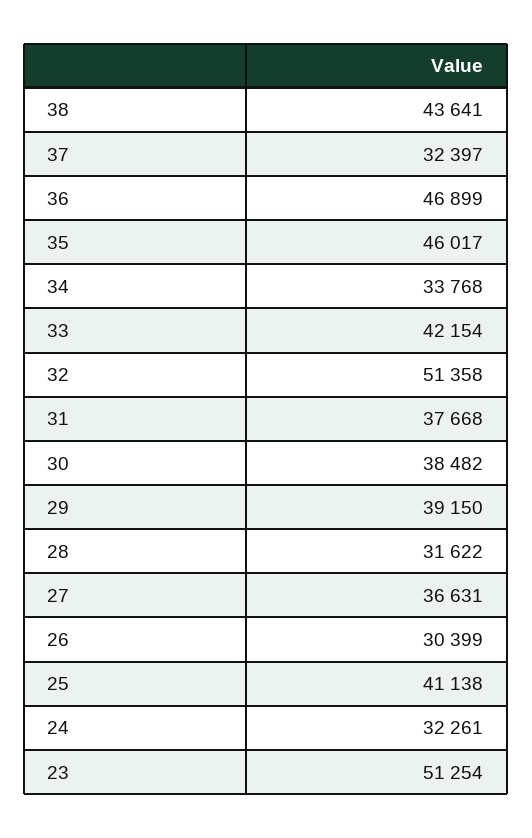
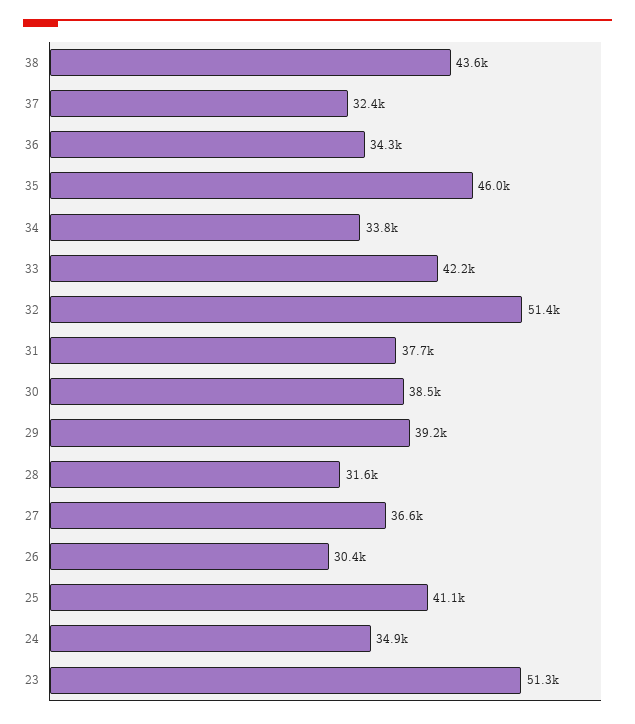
  {
    "38": 43641,
    "37": 32397,
-   "36": 46899,
+   "36": 34300,
    "35": 46017,
    "34": 33768,
    "33": 42154,
    "32": 51358,
    "31": 37668,
    "30": 38482,
    "29": 39150,
    "28": 31622,
    "27": 36631,
    "26": 30399,
    "25": 41138,
-   "24": 32261,
+   "24": 34900,
    "23": 51254
  }

